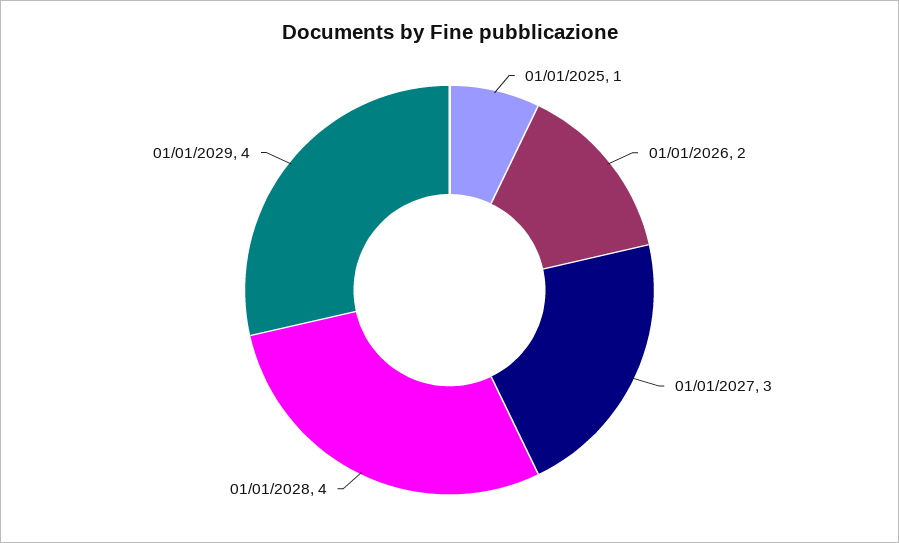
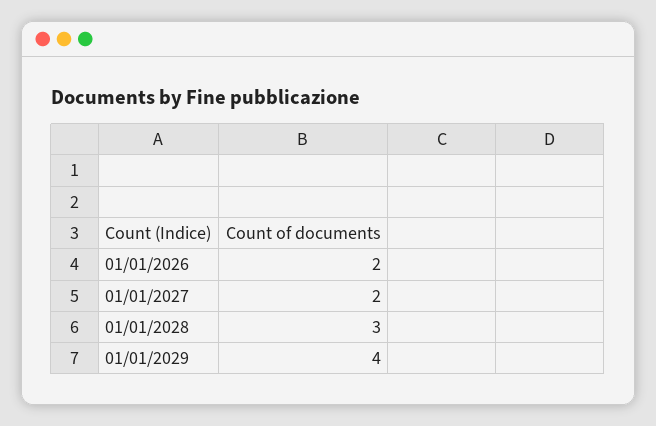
  {
-   "01/01/2025": 1,
    "01/01/2026": 2,
-   "01/01/2027": 3,
+   "01/01/2027": 2,
-   "01/01/2028": 4,
+   "01/01/2028": 3,
    "01/01/2029": 4
  }

